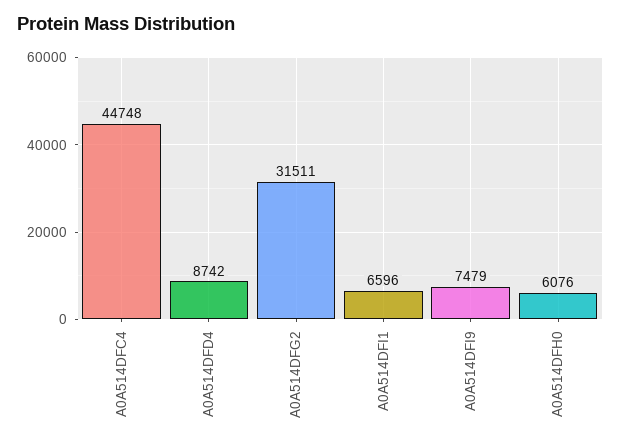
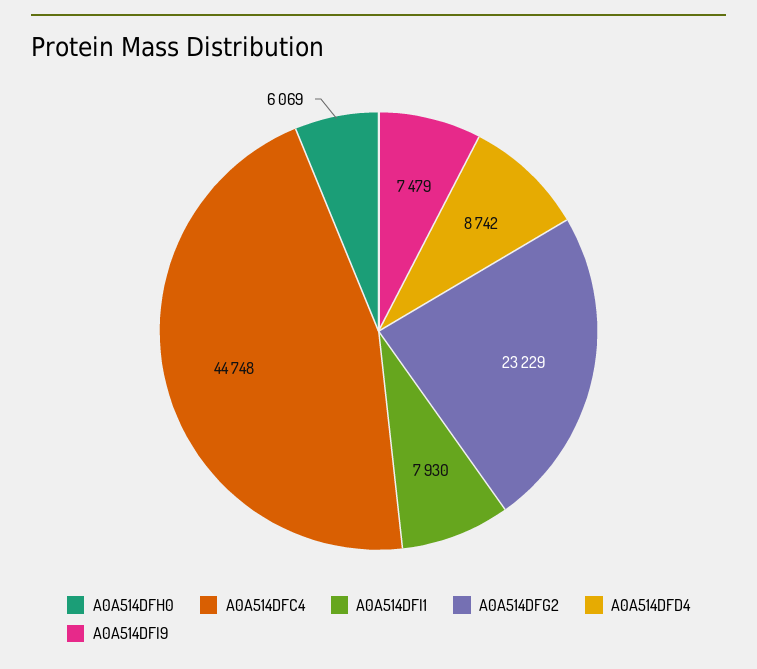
  {
    "A0A514DFC4": 44748,
    "A0A514DFD4": 8742,
-   "A0A514DFG2": 31511,
+   "A0A514DFG2": 23229,
-   "A0A514DFI1": 6596,
+   "A0A514DFI1": 7930,
    "A0A514DFI9": 7479,
-   "A0A514DFH0": 6076
+   "A0A514DFH0": 6069
  }

